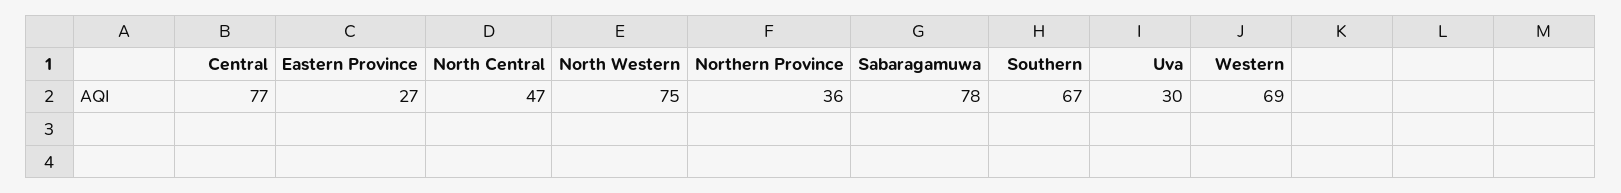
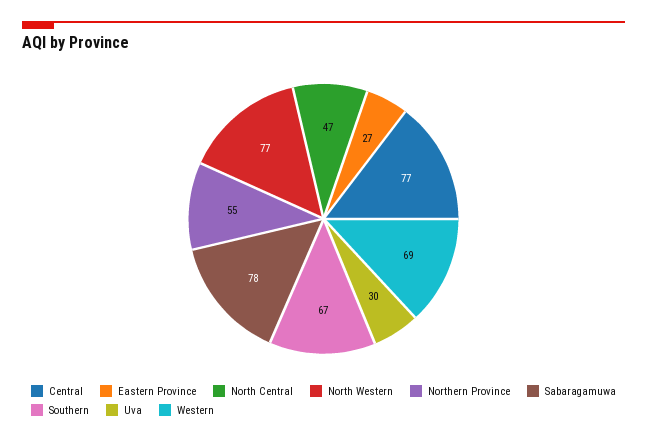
  {
    "Central": 77,
    "Eastern Province": 27,
    "North Central": 47,
-   "North Western": 75,
+   "North Western": 77,
-   "Northern Province": 36,
+   "Northern Province": 55,
    "Sabaragamuwa": 78,
    "Southern": 67,
    "Uva": 30,
    "Western": 69
  }

